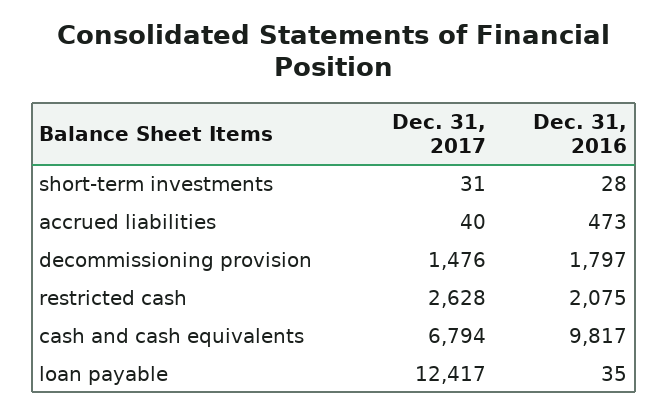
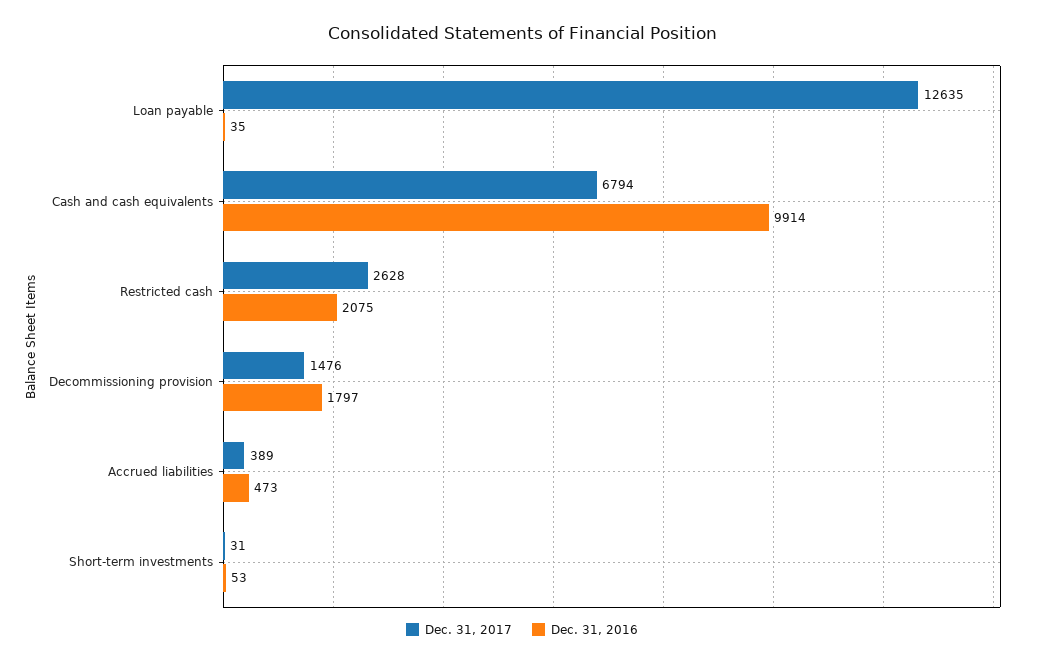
  {
    "Dec. 31, 2017": {
      "short-term investments": 31,
-     "accrued liabilities": 40,
+     "accrued liabilities": 389,
      "decommissioning provision": 1476,
      "restricted cash": 2628,
      "cash and cash equivalents": 6794,
-     "loan payable": 12417
+     "loan payable": 12635
    },
    "Dec. 31, 2016": {
-     "short-term investments": 28,
+     "short-term investments": 53,
      "accrued liabilities": 473,
      "decommissioning provision": 1797,
      "restricted cash": 2075,
-     "cash and cash equivalents": 9817,
+     "cash and cash equivalents": 9914,
      "loan payable": 35
    }
  }

